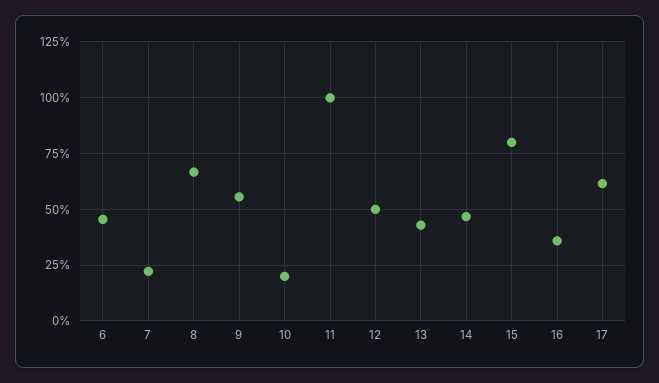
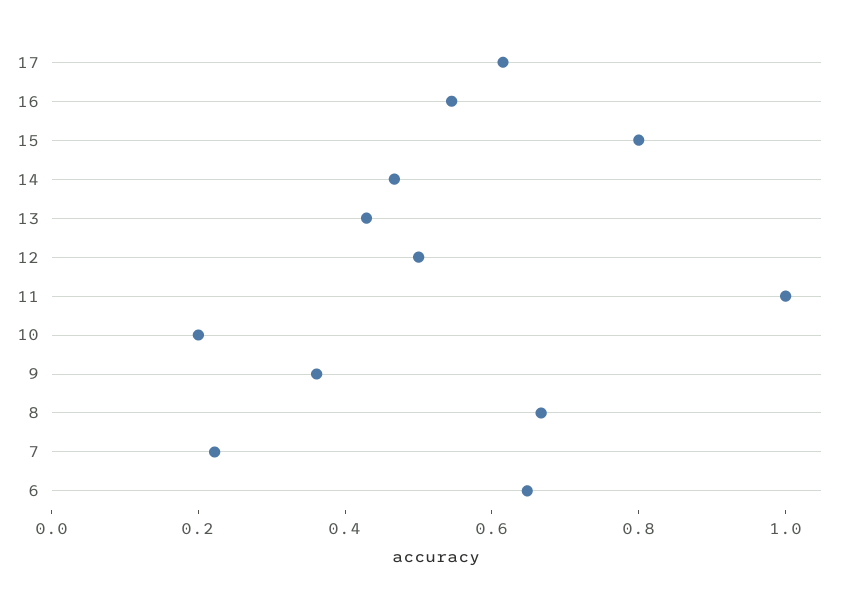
  {
-   "6": 0.45,
+   "6": 0.65,
    "7": 0.2,
    "8": 0.65,
-   "9": 0.55,
+   "9": 0.35,
    "10": 0.2,
    "11": 1,
    "12": 0.5,
    "13": 0.45,
    "14": 0.45,
    "15": 0.8,
-   "16": 0.35,
+   "16": 0.55,
    "17": 0.6
  }

